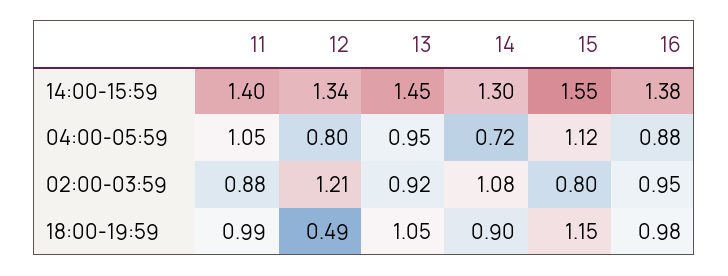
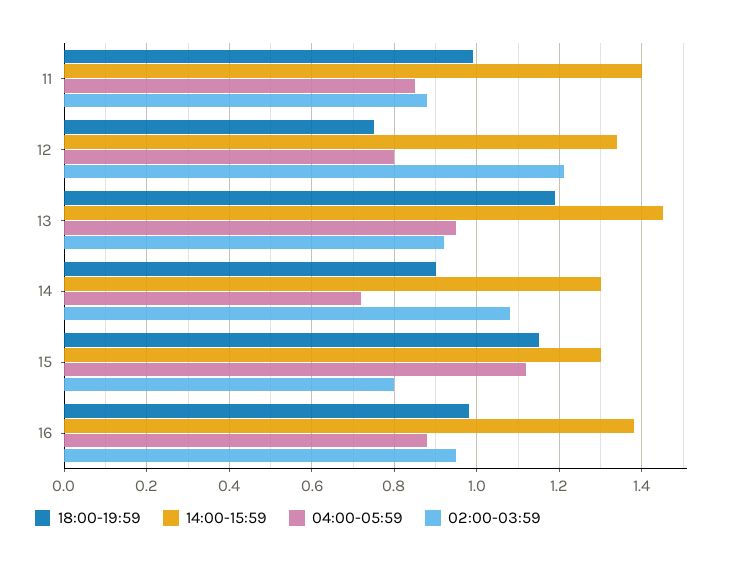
  {
    "14:00-15:59": {
      "11": 1.4,
      "12": 1.34,
      "13": 1.45,
      "14": 1.3,
-     "15": 1.55,
+     "15": 1.3,
      "16": 1.38
    },
    "04:00-05:59": {
-     "11": 1.05,
+     "11": 0.85,
      "12": 0.8,
      "13": 0.95,
      "14": 0.72,
      "15": 1.12,
      "16": 0.88
    },
    "02:00-03:59": {
      "11": 0.88,
      "12": 1.21,
      "13": 0.92,
      "14": 1.08,
      "15": 0.8,
      "16": 0.95
    },
    "18:00-19:59": {
      "11": 0.99,
-     "12": 0.49,
+     "12": 0.75,
-     "13": 1.05,
+     "13": 1.2,
      "14": 0.9,
      "15": 1.15,
      "16": 0.98
    }
  }

